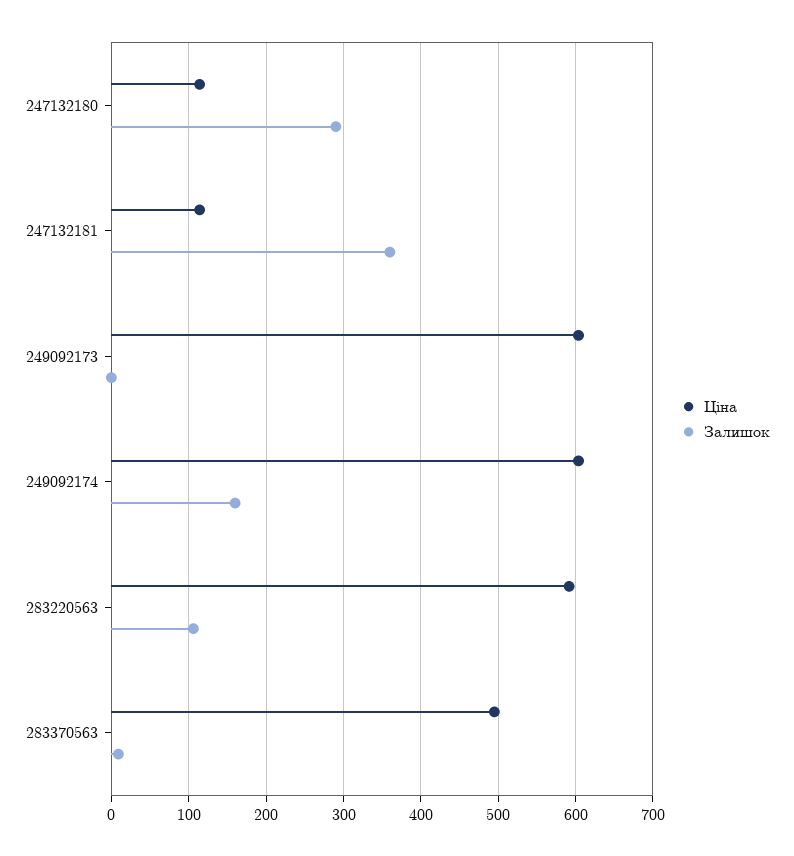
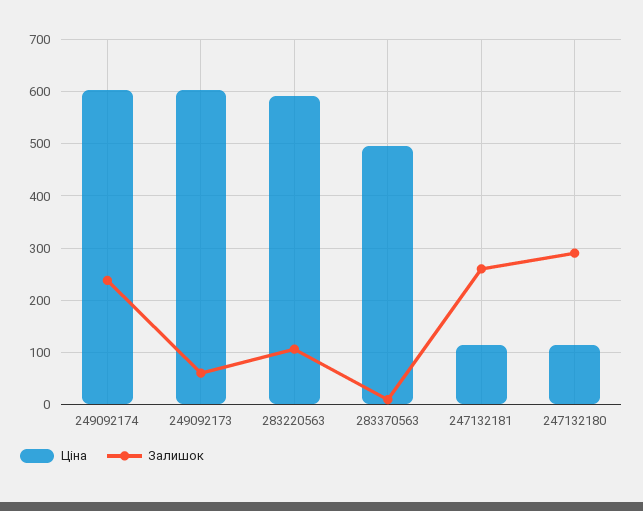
  {
    "Ціна": {
      "247132180": 110,
      "247132181": 110,
      "249092173": 600,
      "249092174": 600,
      "283220563": 590,
      "283370563": 500
    },
    "Залишок": {
      "247132180": 290,
-     "247132181": 360,
+     "247132181": 260,
-     "249092173": 0,
+     "249092173": 60,
-     "249092174": 160,
+     "249092174": 240,
      "283220563": 110,
      "283370563": 10
    }
  }

